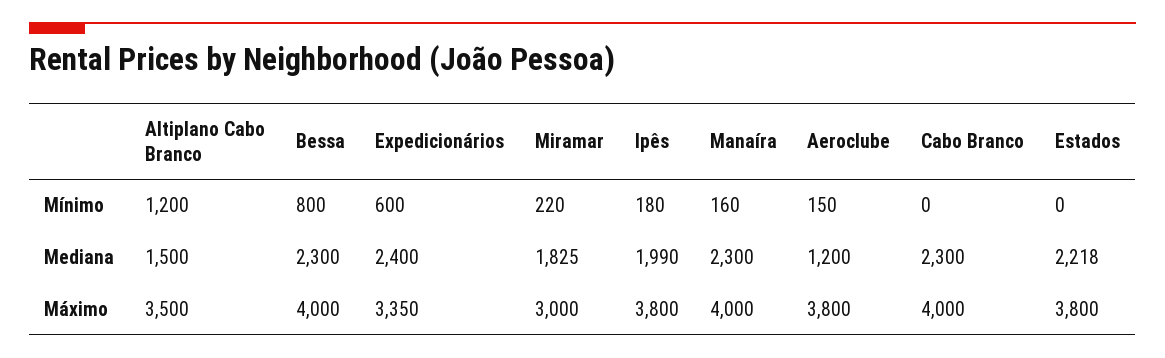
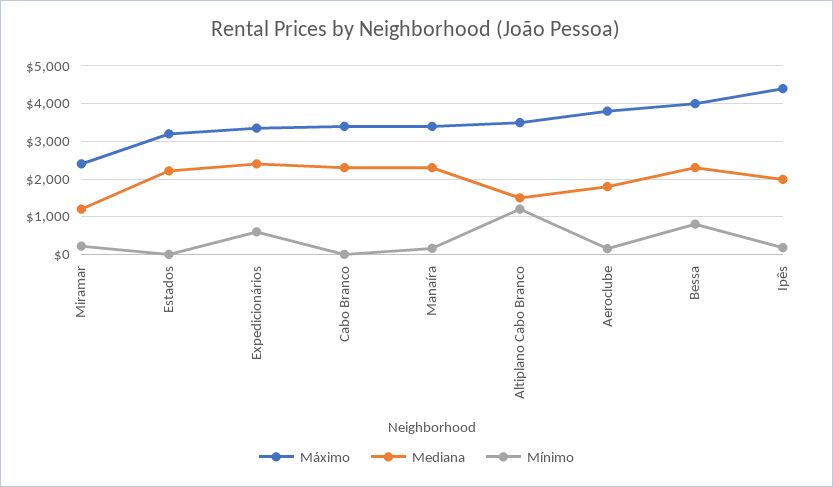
  {
    "Mínimo": {
      "Altiplano Cabo Branco": 1200,
      "Bessa": 800,
      "Expedicionários": 600,
      "Miramar": 220,
      "Ipês": 180,
      "Manaíra": 160,
      "Aeroclube": 150,
      "Cabo Branco": 0,
      "Estados": 0
    },
    "Mediana": {
      "Altiplano Cabo Branco": 1500,
      "Bessa": 2300,
      "Expedicionários": 2400,
-     "Miramar": 1825,
+     "Miramar": 1200,
      "Ipês": 1990,
      "Manaíra": 2300,
-     "Aeroclube": 1200,
+     "Aeroclube": 1800,
      "Cabo Branco": 2300,
      "Estados": 2218
    },
    "Máximo": {
      "Altiplano Cabo Branco": 3500,
      "Bessa": 4000,
      "Expedicionários": 3350,
-     "Miramar": 3000,
+     "Miramar": 2400,
-     "Ipês": 3800,
+     "Ipês": 4400,
-     "Manaíra": 4000,
+     "Manaíra": 3400,
      "Aeroclube": 3800,
-     "Cabo Branco": 4000,
+     "Cabo Branco": 3400,
-     "Estados": 3800
+     "Estados": 3200
    }
  }

